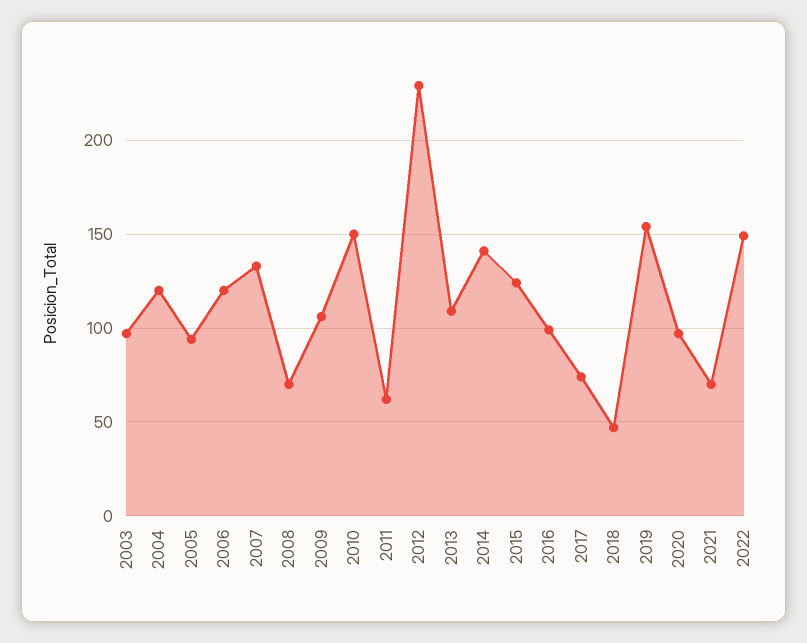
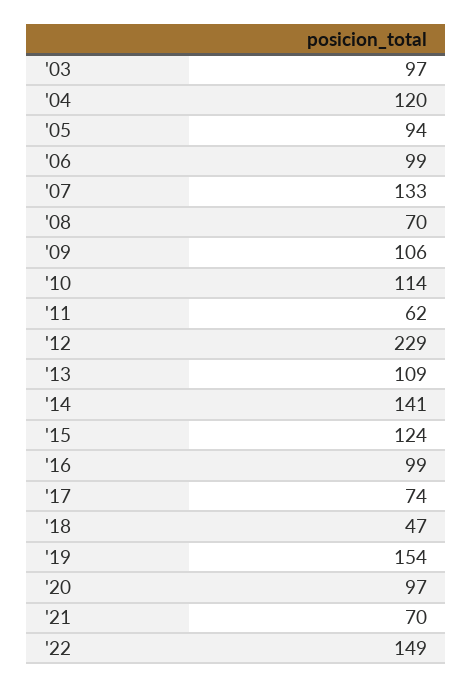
  {
    "2003": 97,
    "2004": 120,
    "2005": 94,
-   "2006": 120,
+   "2006": 99,
    "2007": 133,
    "2008": 70,
    "2009": 106,
-   "2010": 150,
+   "2010": 114,
    "2011": 62,
    "2012": 229,
    "2013": 109,
    "2014": 141,
    "2015": 124,
    "2016": 99,
    "2017": 74,
    "2018": 47,
    "2019": 154,
    "2020": 97,
    "2021": 70,
    "2022": 149
  }

